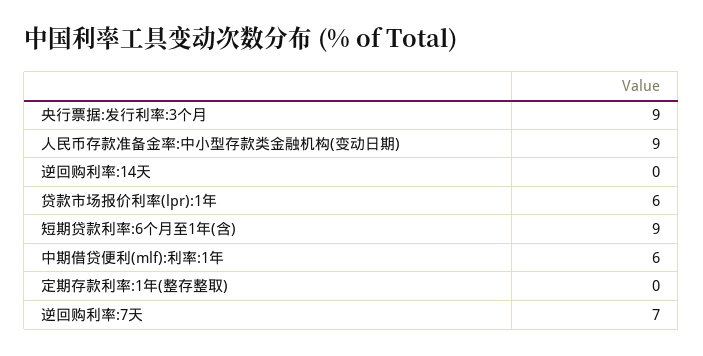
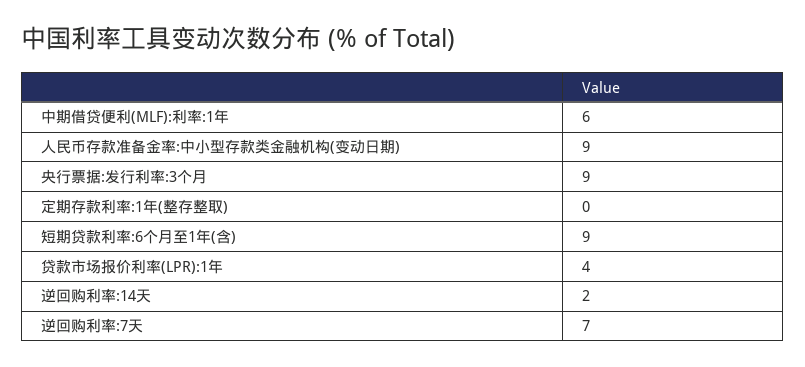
  {
    "央行票据:发行利率:3个月": 9,
    "人民币存款准备金率:中小型存款类金融机构(变动日期)": 9,
-   "逆回购利率:14天": 0,
+   "逆回购利率:14天": 2,
-   "贷款市场报价利率(lpr):1年": 6,
+   "贷款市场报价利率(lpr):1年": 4,
    "短期贷款利率:6个月至1年(含)": 9,
    "中期借贷便利(mlf):利率:1年": 6,
    "定期存款利率:1年(整存整取)": 0,
    "逆回购利率:7天": 7
  }

